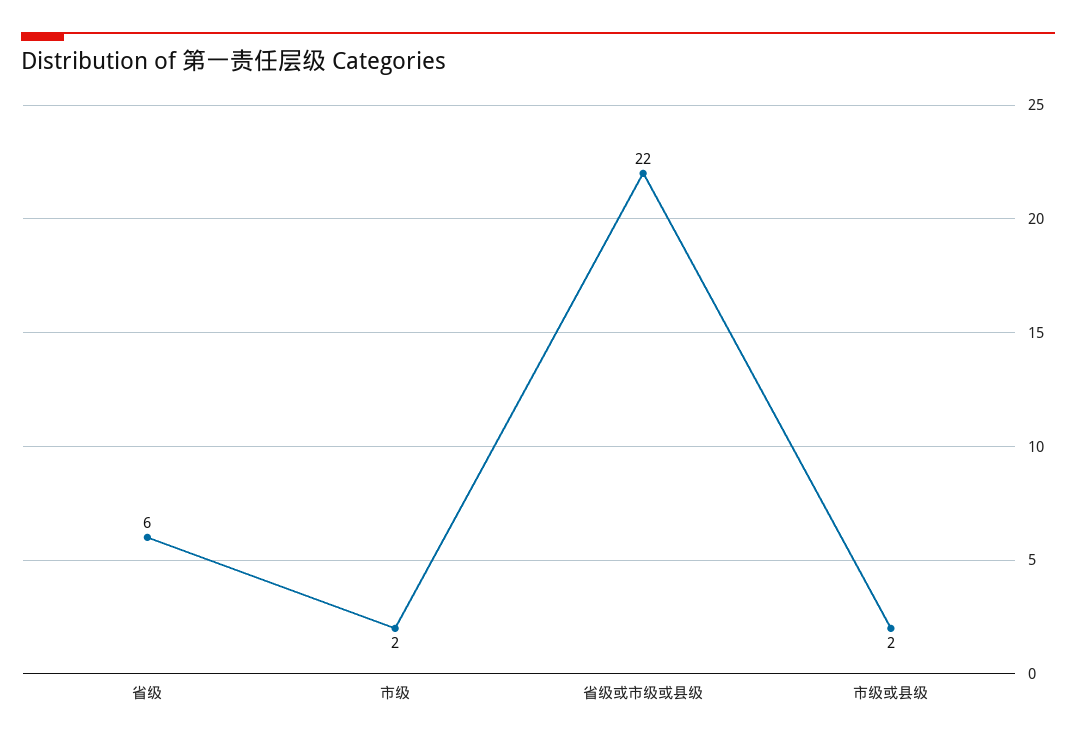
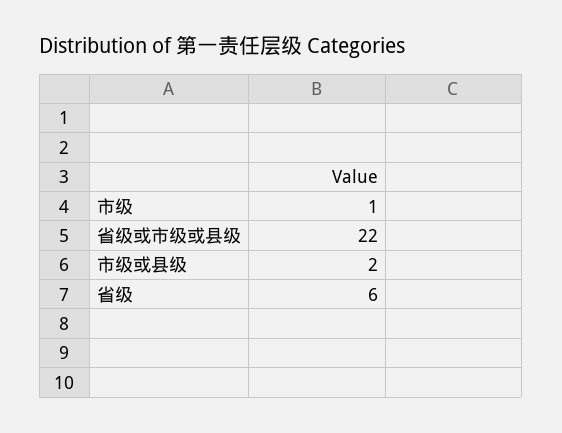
  {
    "省级": 6,
-   "市级": 2,
+   "市级": 1,
    "省级或市级或县级": 22,
    "市级或县级": 2
  }

